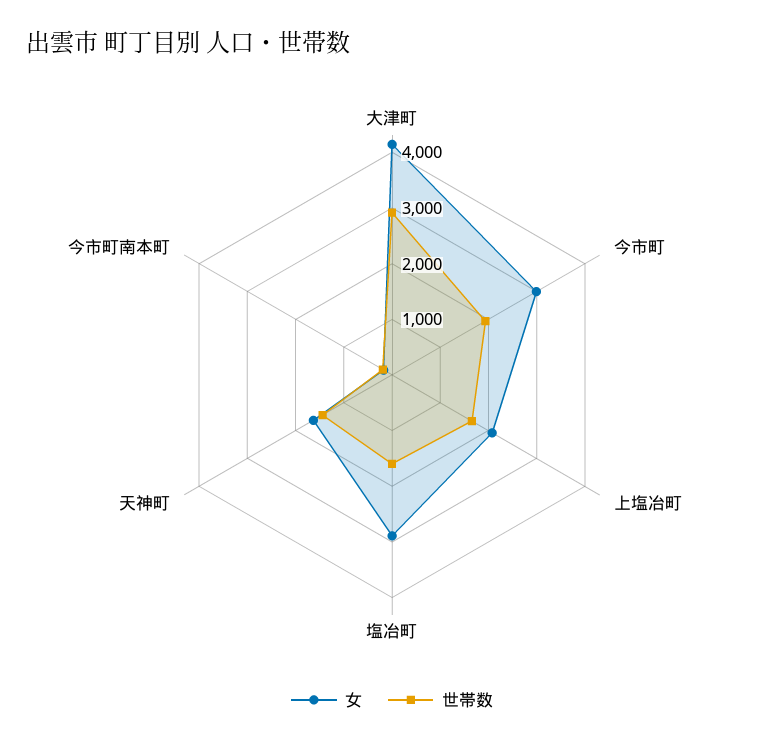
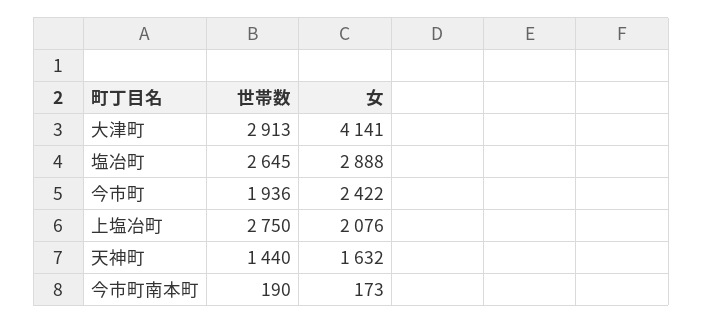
  {
    "女": {
      "大津町": 4141,
-     "今市町": 3000,
+     "今市町": 2422,
      "上塩冶町": 2076,
      "塩冶町": 2888,
      "天神町": 1632,
      "今市町南本町": 173
    },
    "世帯数": {
      "大津町": 2913,
      "今市町": 1936,
-     "上塩冶町": 1600,
+     "上塩冶町": 2750,
-     "塩冶町": 1600,
+     "塩冶町": 2645,
      "天神町": 1440,
      "今市町南本町": 190
    }
  }

